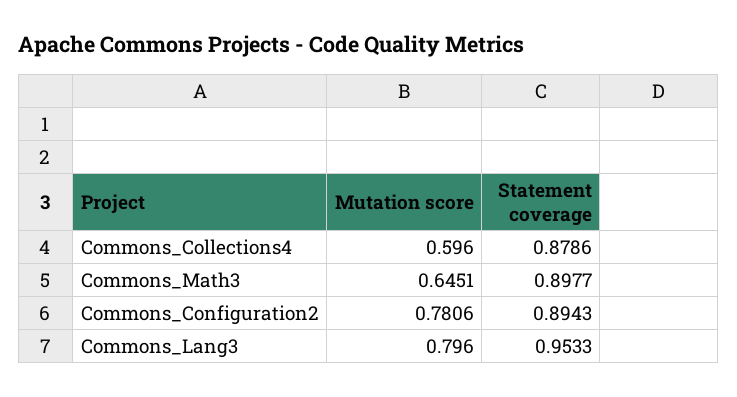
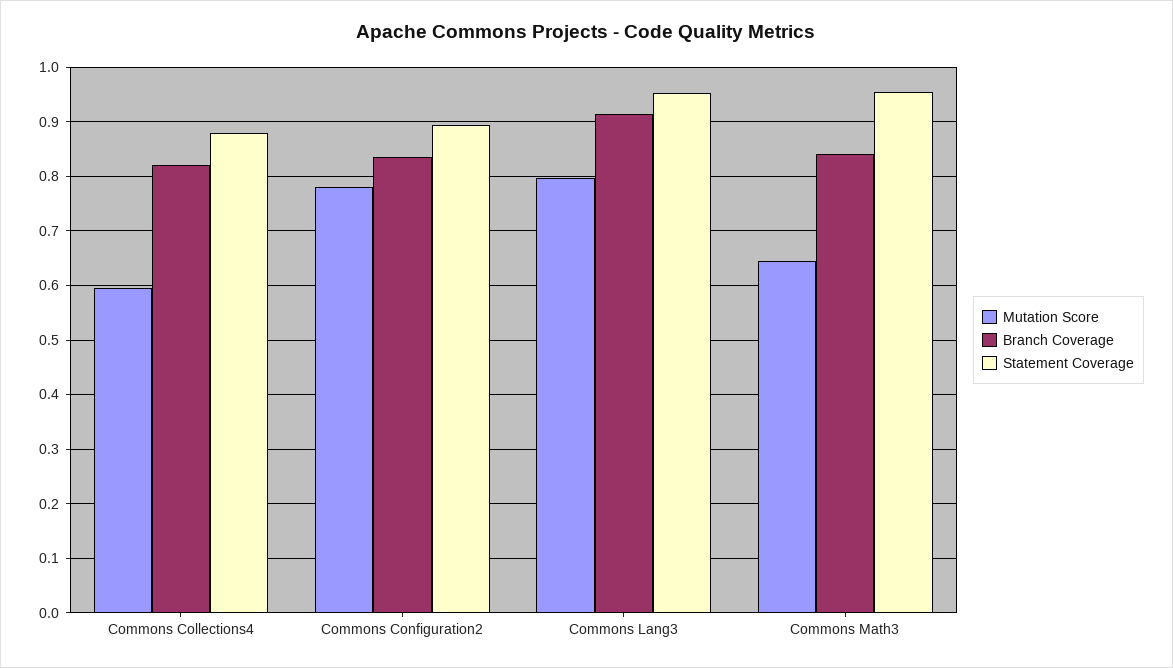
  {
    "Mutation score": {
      "Commons_Collections4": 0.596,
      "Commons_Math3": 0.6451,
      "Commons_Configuration2": 0.7806,
      "Commons_Lang3": 0.796
    },
    "Statement coverage": {
      "Commons_Collections4": 0.8786,
-     "Commons_Math3": 0.8977,
+     "Commons_Math3": 0.96,
      "Commons_Configuration2": 0.8943,
      "Commons_Lang3": 0.9533
-   }
+   },
+   "Branch Coverage": {
+     "Commons_Collections4": 0.82,
+     "Commons_Configuration2": 0.84,
+     "Commons_Lang3": 0.92,
+     "Commons_Math3": 0.84
+   }
  }

